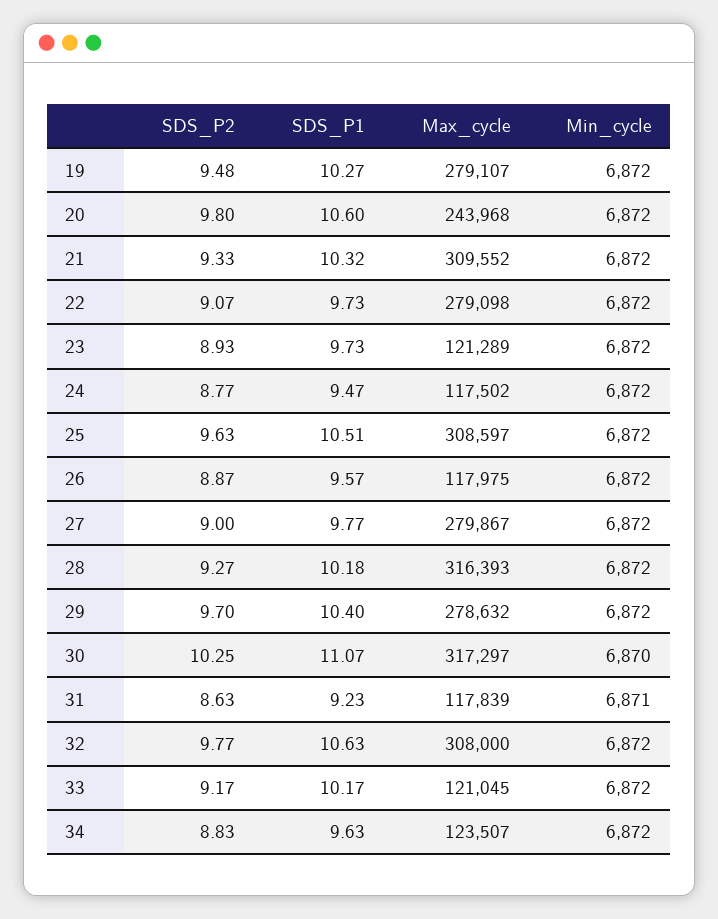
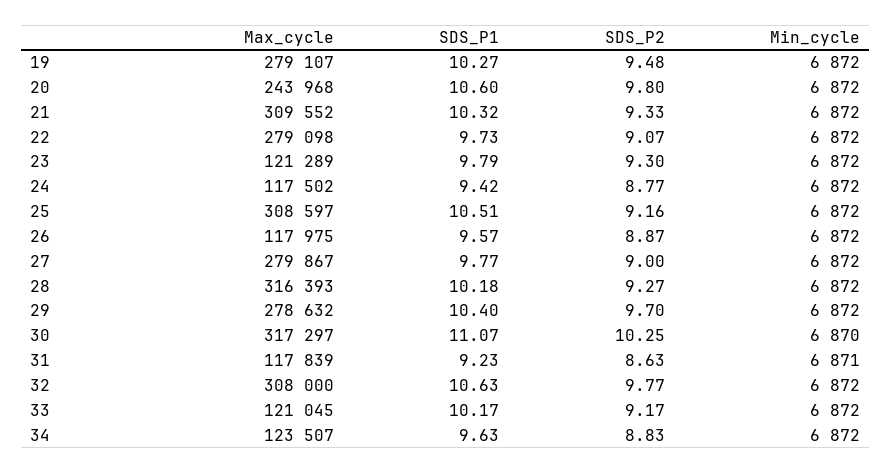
  {
    "SDS_P2": {
      "19": 9.48,
      "20": 9.8,
      "21": 9.33,
      "22": 9.07,
-     "23": 8.93,
+     "23": 9.3,
      "24": 8.77,
-     "25": 9.63,
+     "25": 9.16,
      "26": 8.87,
      "27": 9,
      "28": 9.27,
      "29": 9.7,
      "30": 10.25,
      "31": 8.63,
      "32": 9.77,
      "33": 9.17,
      "34": 8.83
    },
    "SDS_P1": {
      "19": 10.27,
      "20": 10.6,
      "21": 10.32,
      "22": 9.73,
-     "23": 9.73,
+     "23": 9.79,
-     "24": 9.47,
+     "24": 9.42,
      "25": 10.51,
      "26": 9.57,
      "27": 9.77,
      "28": 10.18,
      "29": 10.4,
      "30": 11.07,
      "31": 9.23,
      "32": 10.63,
      "33": 10.17,
      "34": 9.63
    },
    "Max_cycle": {
      "19": 279107,
      "20": 243968,
      "21": 309552,
      "22": 279098,
      "23": 121289,
      "24": 117502,
      "25": 308597,
      "26": 117975,
      "27": 279867,
      "28": 316393,
      "29": 278632,
      "30": 317297,
      "31": 117839,
      "32": 308000,
      "33": 121045,
      "34": 123507
    },
    "Min_cycle": {
      "19": 6872,
      "20": 6872,
      "21": 6872,
      "22": 6872,
      "23": 6872,
      "24": 6872,
      "25": 6872,
      "26": 6872,
      "27": 6872,
      "28": 6872,
      "29": 6872,
      "30": 6870,
      "31": 6871,
      "32": 6872,
      "33": 6872,
      "34": 6872
    }
  }

